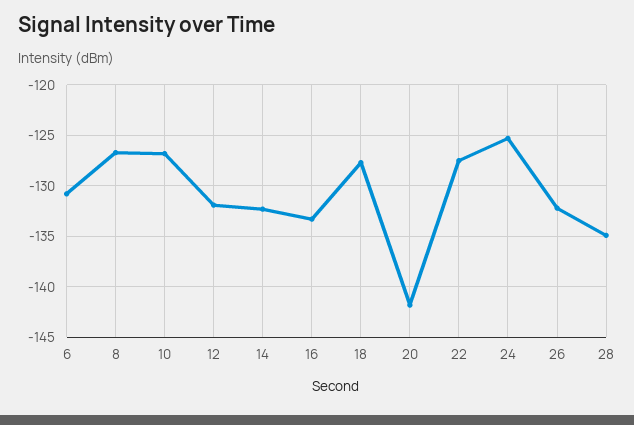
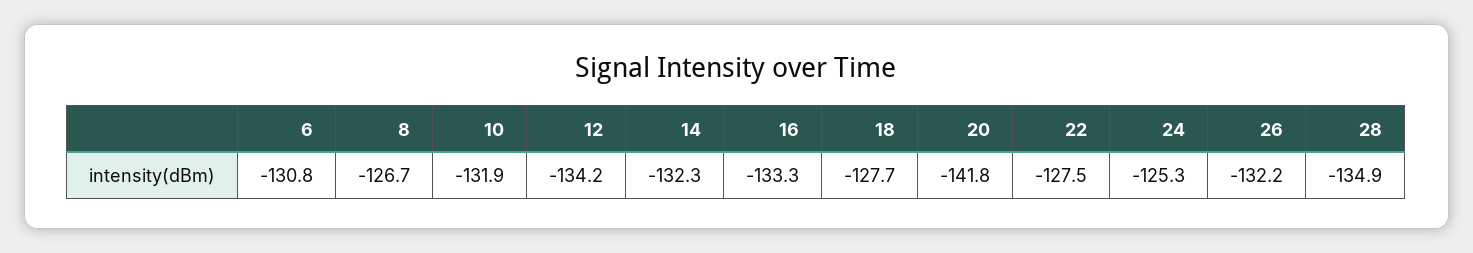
  {
    "6": -130.8,
    "8": -126.7,
-   "10": -127,
+   "10": -131.9,
-   "12": -132,
+   "12": -134.2,
    "14": -132.3,
    "16": -133.3,
    "18": -127.7,
    "20": -141.8,
    "22": -127.5,
    "24": -125.3,
    "26": -132.2,
    "28": -134.9
  }

